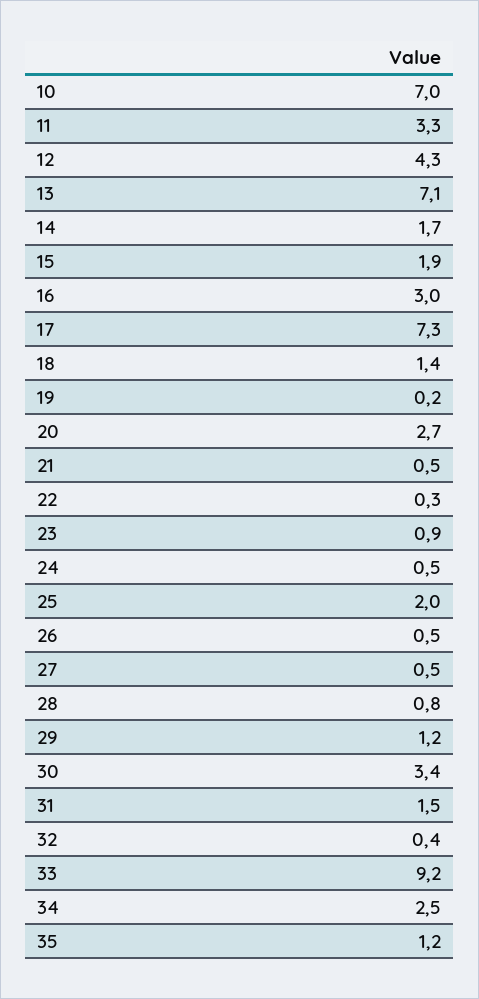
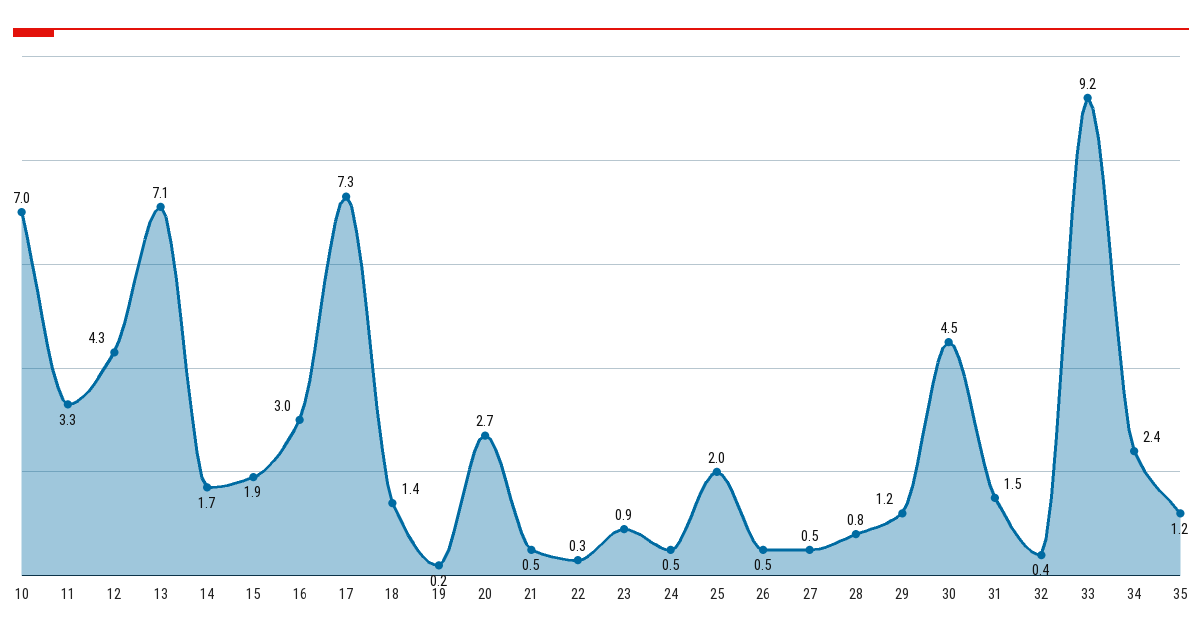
  {
    "10": 7,
    "11": 3.3,
    "12": 4.3,
    "13": 7.1,
    "14": 1.7,
    "15": 1.9,
    "16": 3,
    "17": 7.3,
    "18": 1.4,
    "19": 0.2,
    "20": 2.7,
    "21": 0.5,
    "22": 0.3,
    "23": 0.9,
    "24": 0.5,
    "25": 2,
    "26": 0.5,
    "27": 0.5,
    "28": 0.8,
    "29": 1.2,
-   "30": 3.4,
+   "30": 4.5,
    "31": 1.5,
    "32": 0.4,
    "33": 9.2,
-   "34": 2.5,
+   "34": 2.4,
    "35": 1.2
  }

